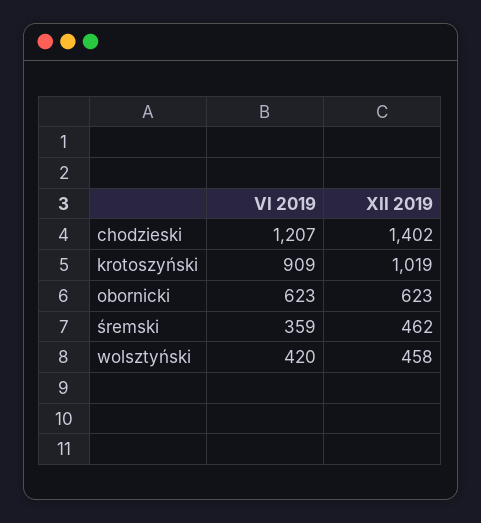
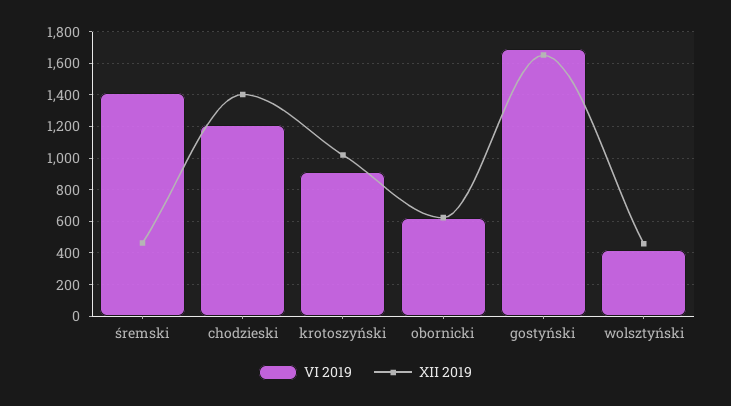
  {
    "VI 2019": {
      "chodzieski": 1207,
      "krotoszyński": 909,
      "obornicki": 623,
-     "śremski": 359,
+     "śremski": 1400,
-     "wolsztyński": 420
+     "wolsztyński": 420,
+     "gostyński": 1700
    },
    "XII 2019": {
      "chodzieski": 1402,
      "krotoszyński": 1019,
      "obornicki": 623,
      "śremski": 462,
-     "wolsztyński": 458
+     "wolsztyński": 458,
+     "gostyński": 1650
    }
  }

